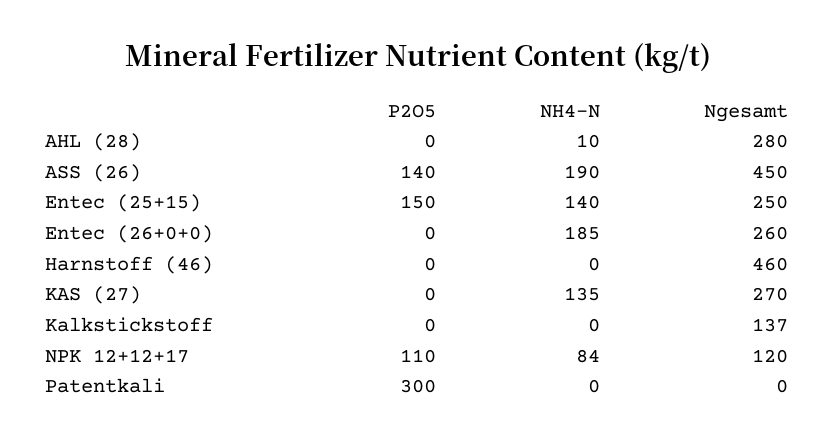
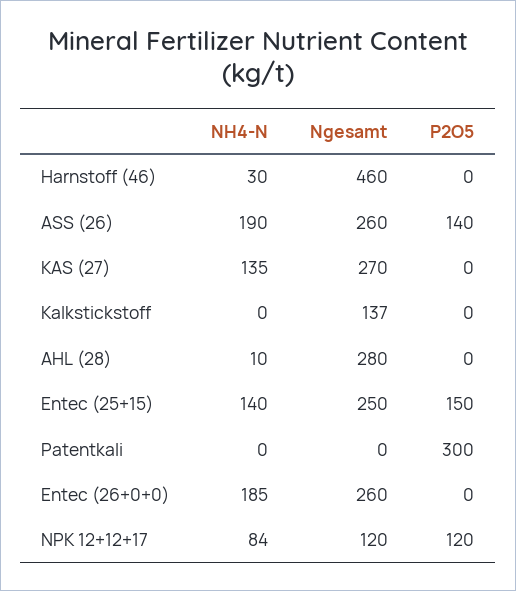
  {
    "P2O5": {
      "AHL (28)": 0,
      "ASS (26)": 140,
      "Entec (25+15)": 150,
      "Entec (26+0+0)": 0,
      "Harnstoff (46)": 0,
      "KAS (27)": 0,
      "Kalkstickstoff": 0,
-     "NPK 12+12+17": 110,
+     "NPK 12+12+17": 120,
      "Patentkali": 300
    },
    "NH4-N": {
      "AHL (28)": 10,
      "ASS (26)": 190,
      "Entec (25+15)": 140,
      "Entec (26+0+0)": 185,
-     "Harnstoff (46)": 0,
+     "Harnstoff (46)": 30,
      "KAS (27)": 135,
      "Kalkstickstoff": 0,
      "NPK 12+12+17": 84,
      "Patentkali": 0
    },
    "Ngesamt": {
      "AHL (28)": 280,
-     "ASS (26)": 450,
+     "ASS (26)": 260,
      "Entec (25+15)": 250,
      "Entec (26+0+0)": 260,
      "Harnstoff (46)": 460,
      "KAS (27)": 270,
      "Kalkstickstoff": 137,
      "NPK 12+12+17": 120,
      "Patentkali": 0
    }
  }

